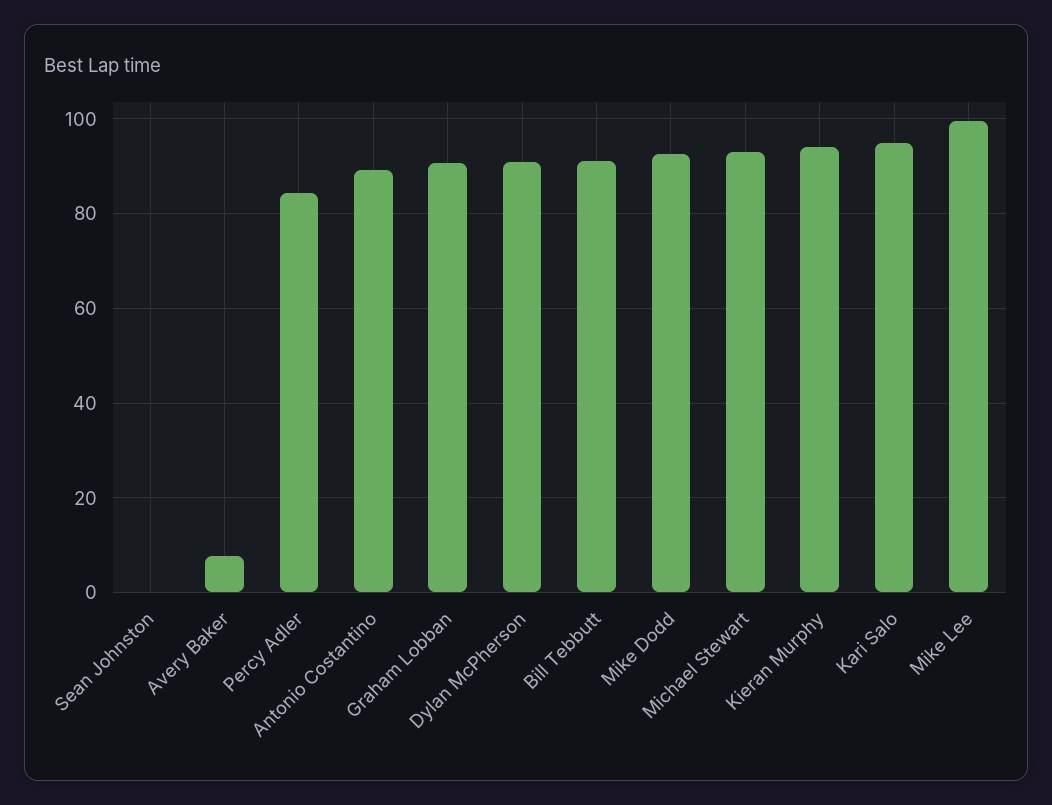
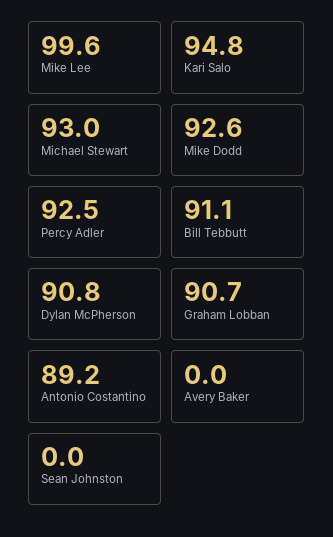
  {
    "Sean Johnston": 0,
-   "Avery Baker": 8,
+   "Avery Baker": 0,
-   "Percy Adler": 84,
+   "Percy Adler": 92.5,
    "Antonio Costantino": 89.2,
    "Graham Lobban": 90.7,
    "Dylan McPherson": 90.8,
    "Bill Tebbutt": 91.1,
    "Mike Dodd": 92.6,
    "Michael Stewart": 93,
-   "Kieran Murphy": 94,
    "Kari Salo": 94.8,
    "Mike Lee": 99.6
  }

